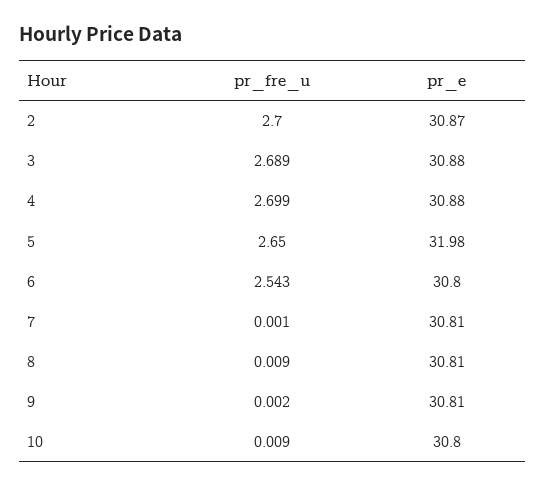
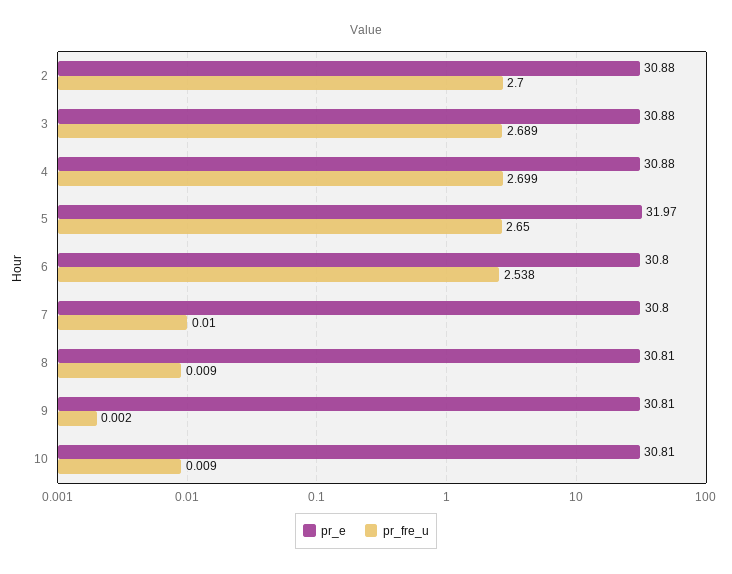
  {
    "pr_fre_u": {
      "2": 2.7,
      "3": 2.689,
      "4": 2.699,
      "5": 2.65,
-     "6": 2.543,
+     "6": 2.538,
-     "7": 0.001,
+     "7": 0.01,
      "8": 0.009,
      "9": 0.002,
      "10": 0.009
    },
    "pr_e": {
-     "2": 30.87,
+     "2": 30.88,
      "3": 30.88,
      "4": 30.88,
-     "5": 31.98,
+     "5": 31.97,
      "6": 30.8,
-     "7": 30.81,
+     "7": 30.8,
      "8": 30.81,
      "9": 30.81,
-     "10": 30.8
+     "10": 30.81
    }
  }

